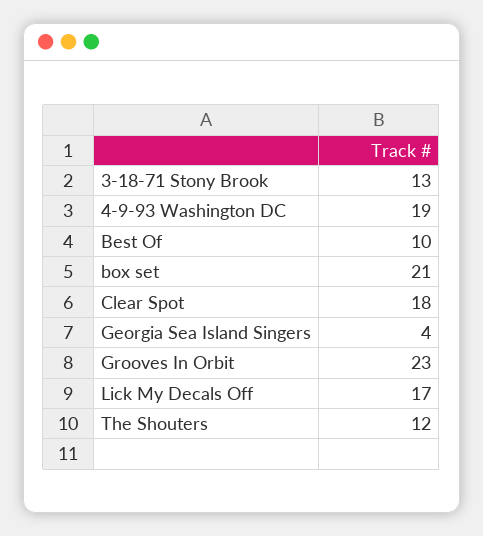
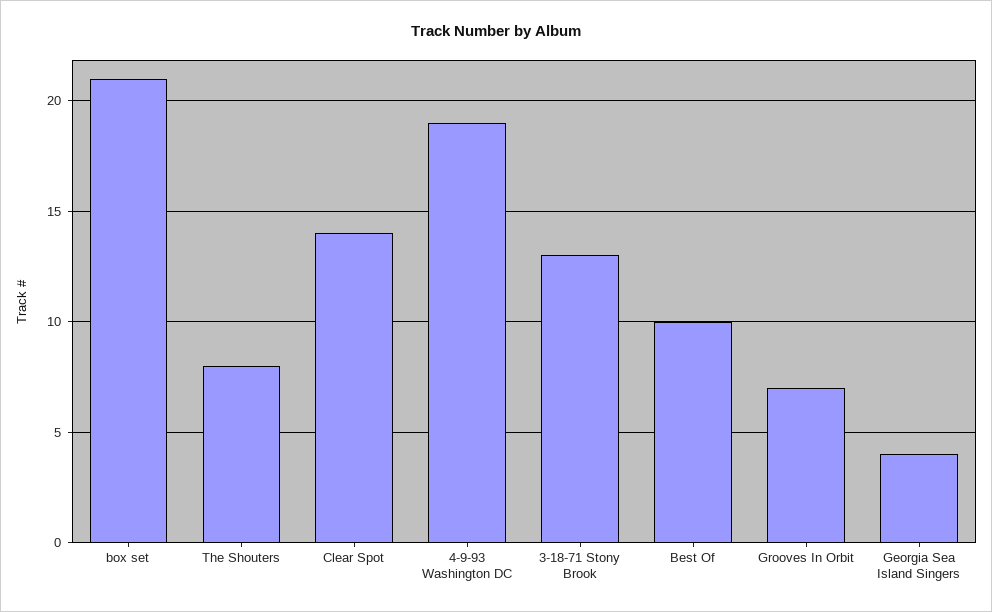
  {
    "3-18-71 Stony Brook": 13,
    "4-9-93 Washington DC": 19,
    "Best Of": 10,
    "box set": 21,
-   "Clear Spot": 18,
+   "Clear Spot": 14,
    "Georgia Sea Island Singers": 4,
-   "Grooves In Orbit": 23,
+   "Grooves In Orbit": 7,
-   "Lick My Decals Off": 17,
-   "The Shouters": 12
+   "The Shouters": 8
  }

